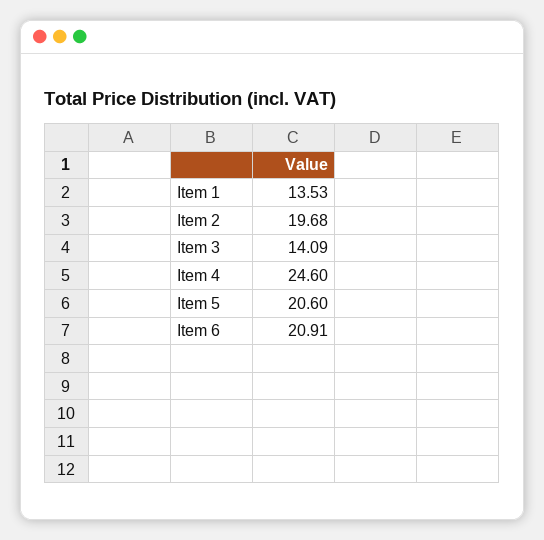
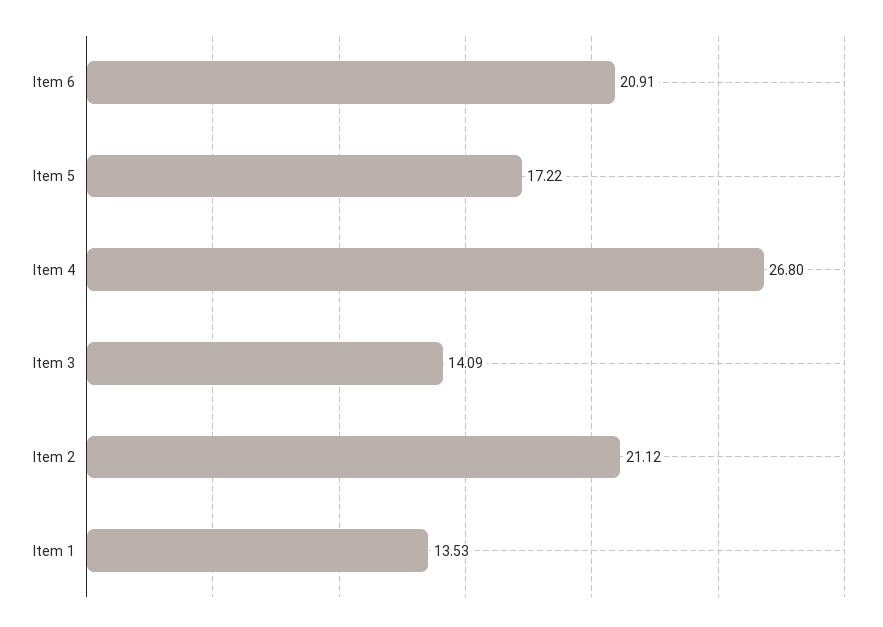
  {
    "Item 1": 13.53,
-   "Item 2": 19.68,
+   "Item 2": 21.12,
    "Item 3": 14.09,
-   "Item 4": 24.6,
+   "Item 4": 26.8,
-   "Item 5": 20.6,
+   "Item 5": 17.22,
    "Item 6": 20.91
  }

